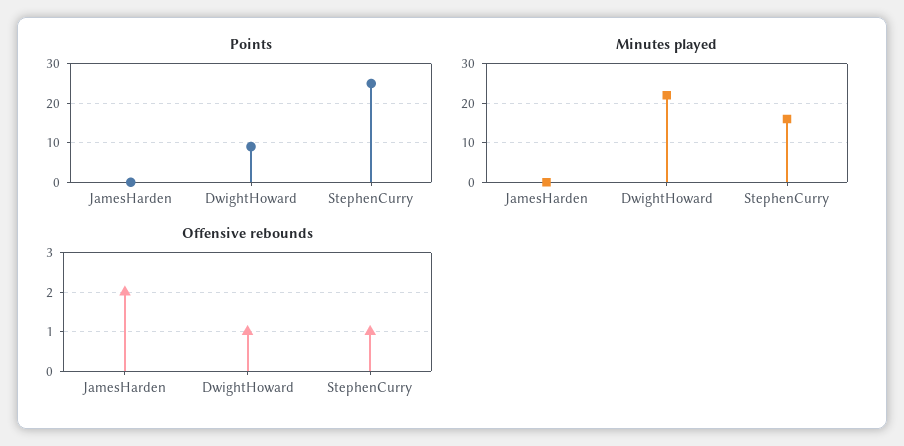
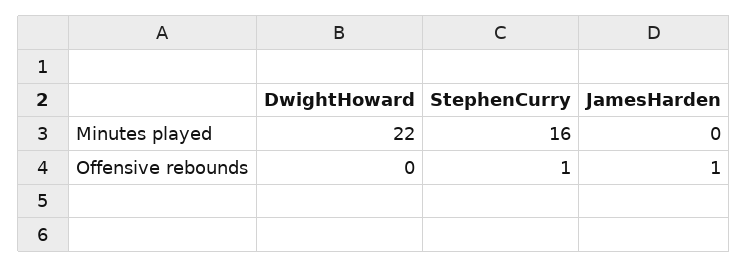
  {
-   "Points": {
-     "JamesHarden": 0,
-     "DwightHoward": 10,
-     "StephenCurry": 25
-   },
    "Minutes played": {
      "JamesHarden": 0,
      "DwightHoward": 22,
      "StephenCurry": 16
    },
    "Offensive rebounds": {
-     "JamesHarden": 2,
+     "JamesHarden": 1,
-     "DwightHoward": 1,
+     "DwightHoward": 0,
      "StephenCurry": 1
    }
  }

